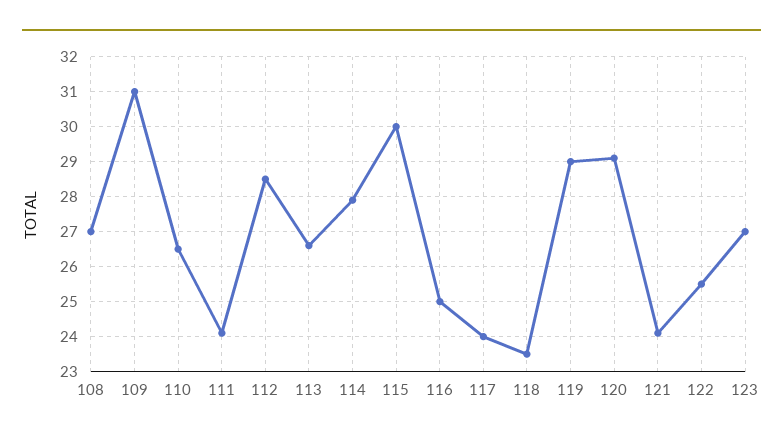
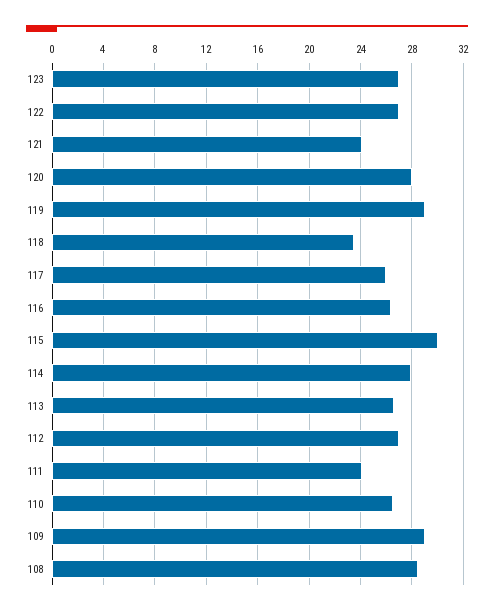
  {
-   "108": 27,
+   "108": 28.5,
-   "109": 31,
+   "109": 29,
    "110": 26.5,
    "111": 24,
-   "112": 28.5,
+   "112": 27,
    "113": 26.5,
    "114": 28,
    "115": 30,
-   "116": 25,
+   "116": 26.5,
-   "117": 24,
+   "117": 26,
    "118": 23.5,
    "119": 29,
-   "120": 29,
+   "120": 28,
    "121": 24,
-   "122": 25.5,
+   "122": 27,
    "123": 27
  }

